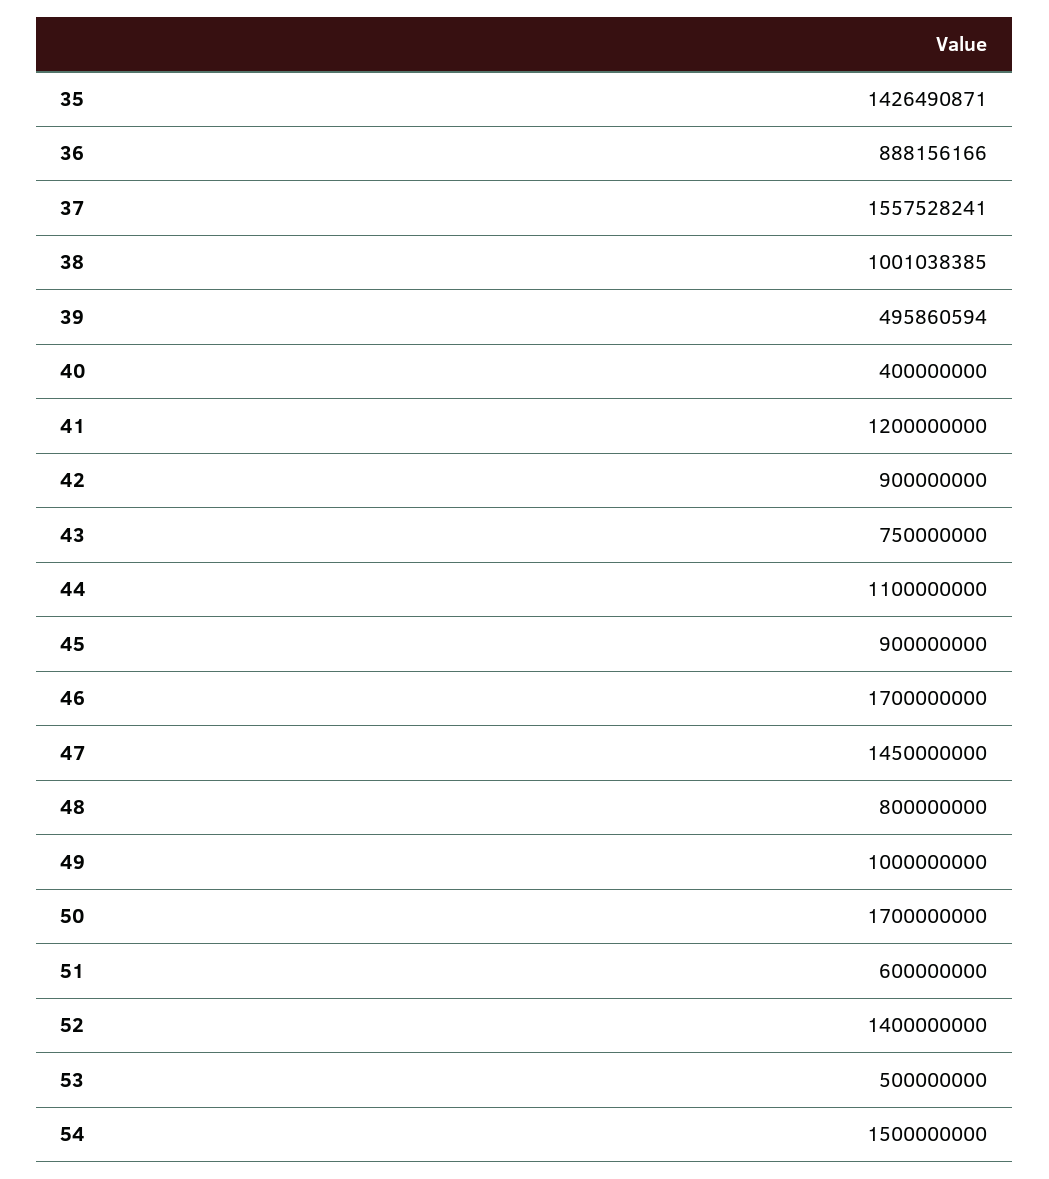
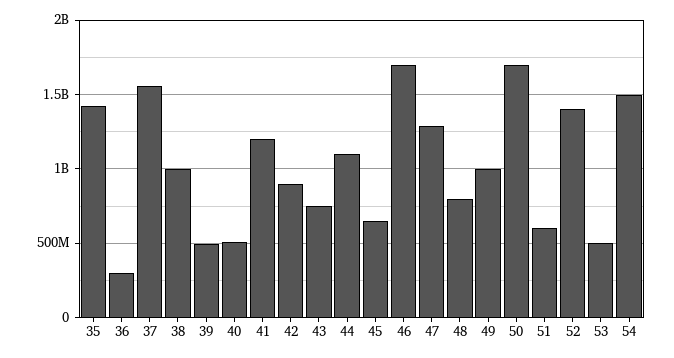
  {
    "35": 1426490871,
-   "36": 888156166,
+   "36": 300000000,
    "37": 1557528241,
    "38": 1001038385,
    "39": 495860594,
-   "40": 400000000,
+   "40": 500000000,
    "41": 1200000000,
    "42": 900000000,
    "43": 750000000,
    "44": 1100000000,
-   "45": 900000000,
+   "45": 650000000,
    "46": 1700000000,
-   "47": 1450000000,
+   "47": 1300000000,
    "48": 800000000,
    "49": 1000000000,
    "50": 1700000000,
    "51": 600000000,
    "52": 1400000000,
    "53": 500000000,
    "54": 1500000000
  }

